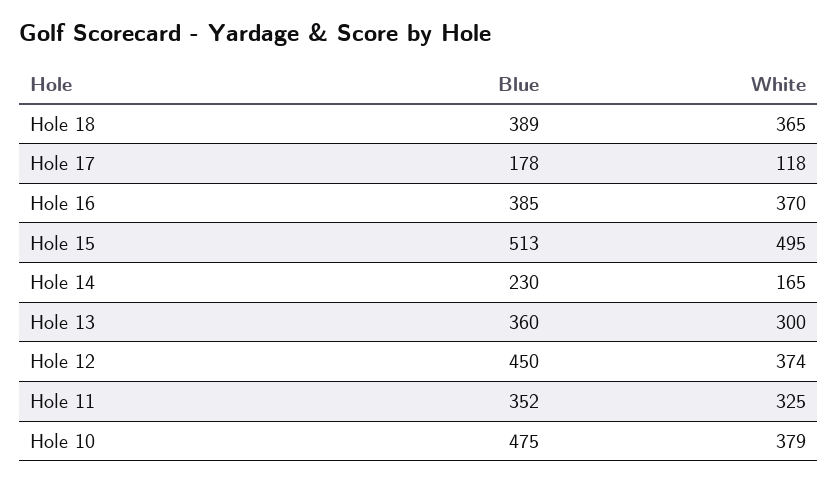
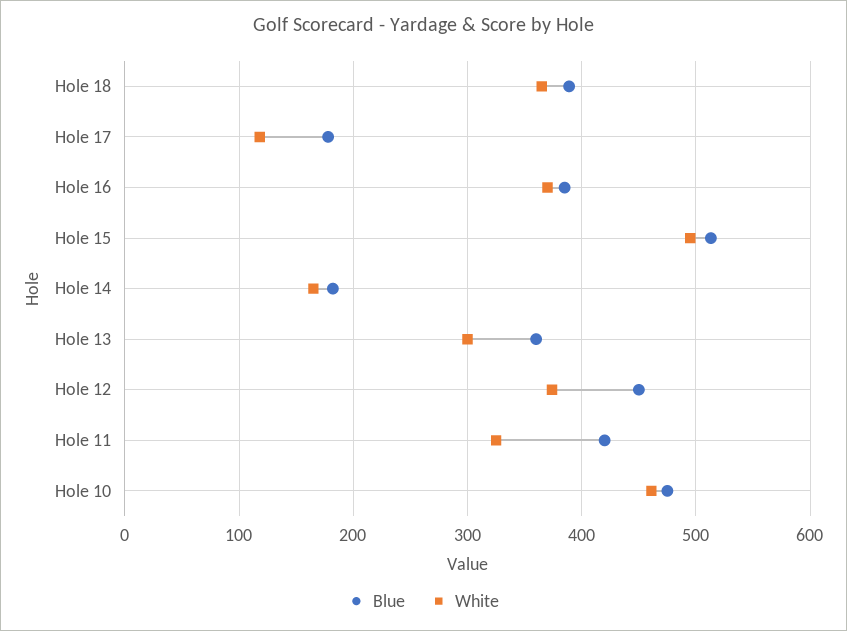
  {
    "Blue": {
      "Hole 18": 389,
      "Hole 17": 178,
      "Hole 16": 385,
      "Hole 15": 513,
-     "Hole 14": 230,
+     "Hole 14": 180,
      "Hole 13": 360,
      "Hole 12": 450,
-     "Hole 11": 352,
+     "Hole 11": 420,
      "Hole 10": 475
    },
    "White": {
      "Hole 18": 365,
      "Hole 17": 118,
      "Hole 16": 370,
      "Hole 15": 495,
      "Hole 14": 165,
      "Hole 13": 300,
      "Hole 12": 374,
      "Hole 11": 325,
-     "Hole 10": 379
+     "Hole 10": 460
    }
  }

